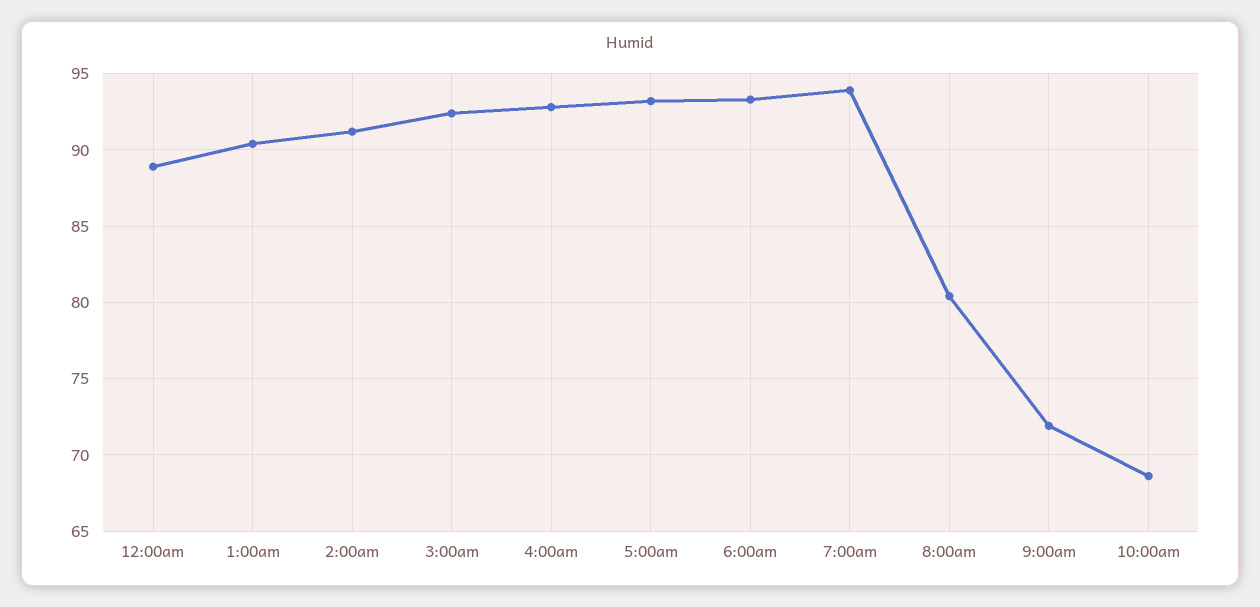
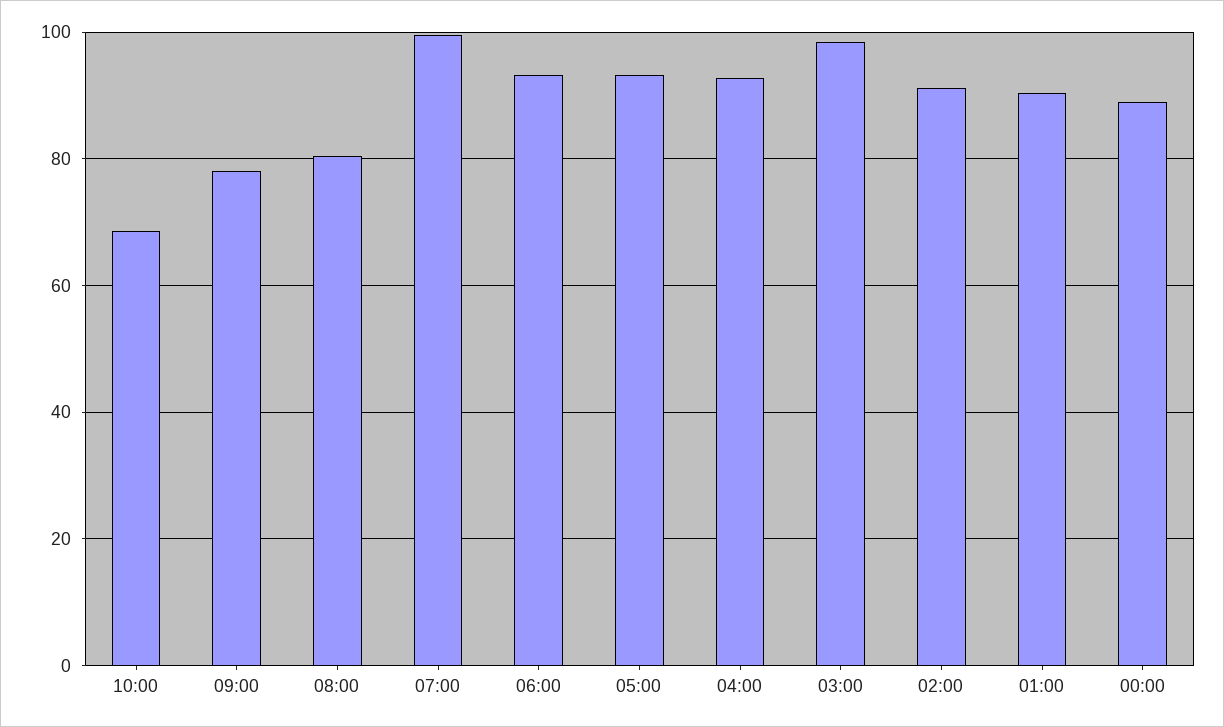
  {
    "12:00am": 89,
    "1:00am": 90.5,
    "2:00am": 91,
-   "3:00am": 92.5,
+   "3:00am": 98,
    "4:00am": 93,
    "5:00am": 93,
    "6:00am": 93.5,
-   "7:00am": 94,
+   "7:00am": 100,
    "8:00am": 80.5,
-   "9:00am": 72,
+   "9:00am": 78,
    "10:00am": 68.5
  }

